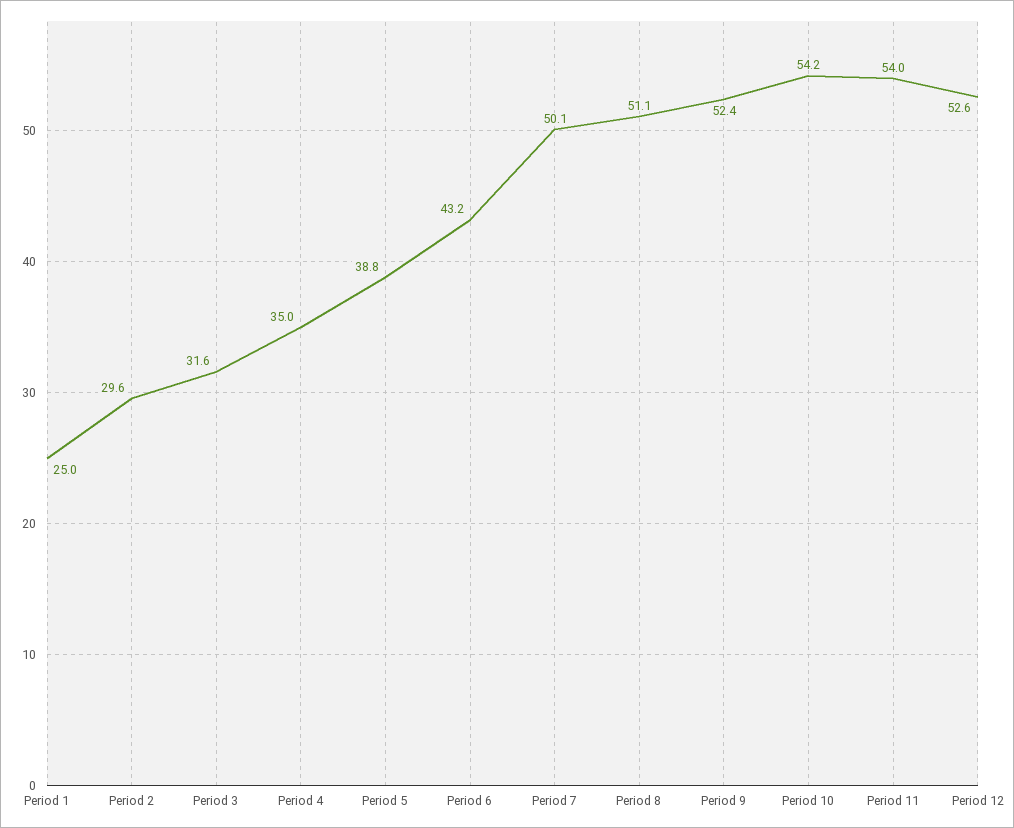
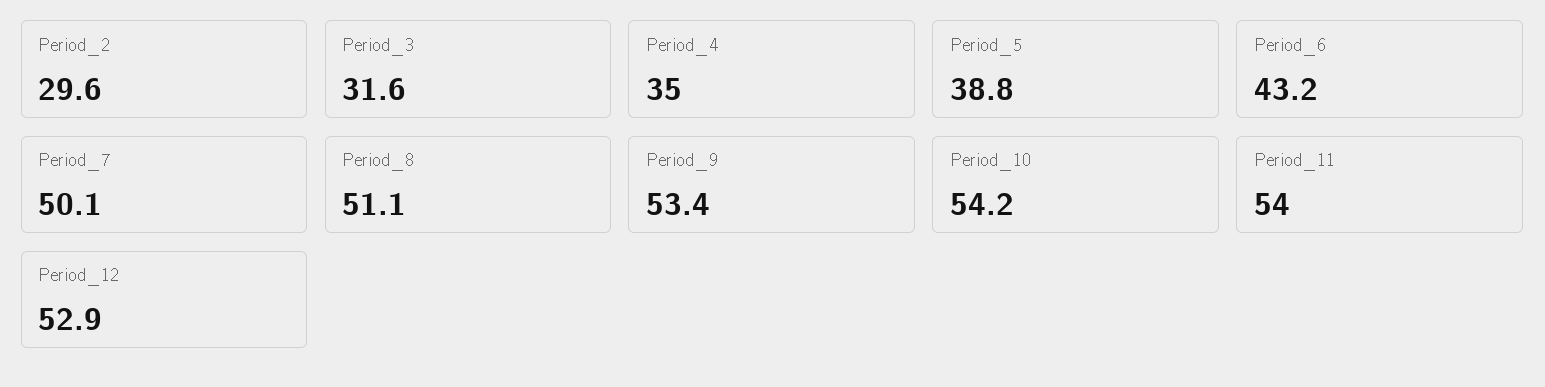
  {
-   "Period 1": 25,
    "Period 2": 29.6,
    "Period 3": 31.6,
    "Period 4": 35,
    "Period 5": 38.8,
    "Period 6": 43.2,
    "Period 7": 50.1,
    "Period 8": 51.1,
-   "Period 9": 52.4,
+   "Period 9": 53.4,
    "Period 10": 54.2,
    "Period 11": 54,
-   "Period 12": 52.6
+   "Period 12": 52.9
  }

